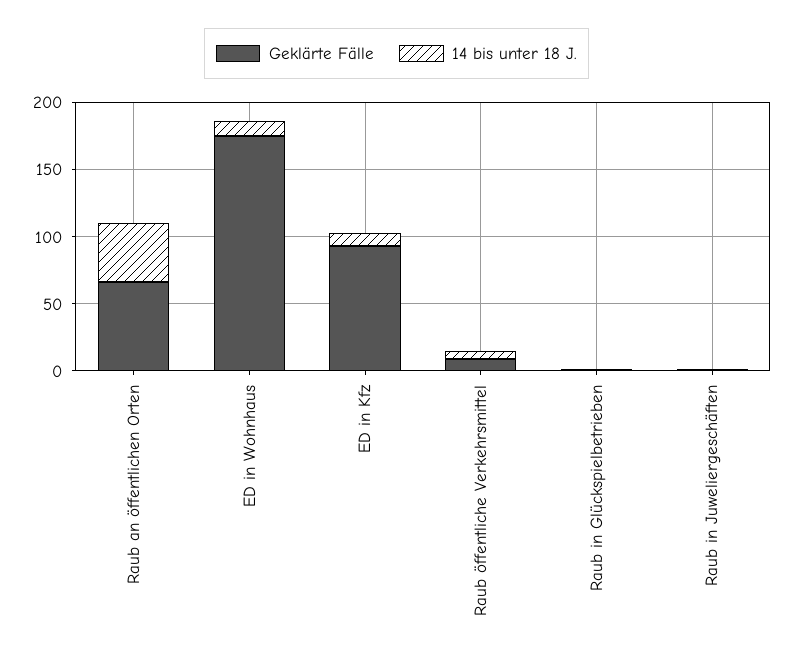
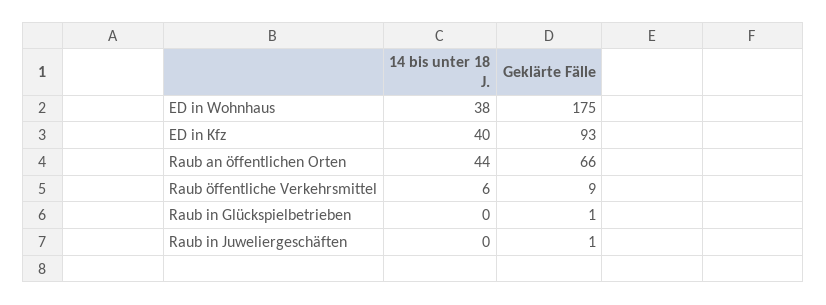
  {
    "Geklärte Fälle": {
      "Raub an öffentlichen Orten": 66,
      "ED in Wohnhaus": 175,
      "ED in Kfz": 93,
      "Raub öffentliche Verkehrsmittel": 9,
      "Raub in Glückspielbetrieben": 1,
      "Raub in Juweliergeschäften": 1
    },
    "14 bis unter 18 J.": {
      "Raub an öffentlichen Orten": 44,
-     "ED in Wohnhaus": 10,
+     "ED in Wohnhaus": 38,
-     "ED in Kfz": 10,
+     "ED in Kfz": 40,
      "Raub öffentliche Verkehrsmittel": 6,
      "Raub in Glückspielbetrieben": 0,
      "Raub in Juweliergeschäften": 0
    }
  }

